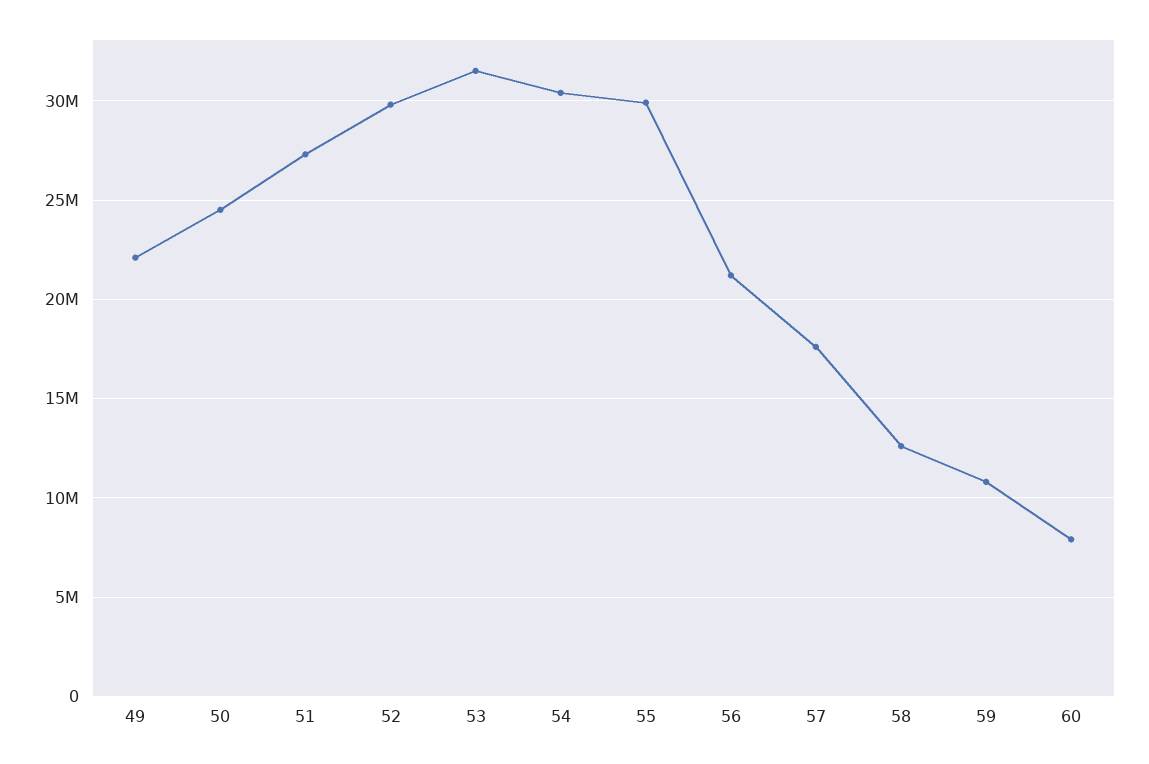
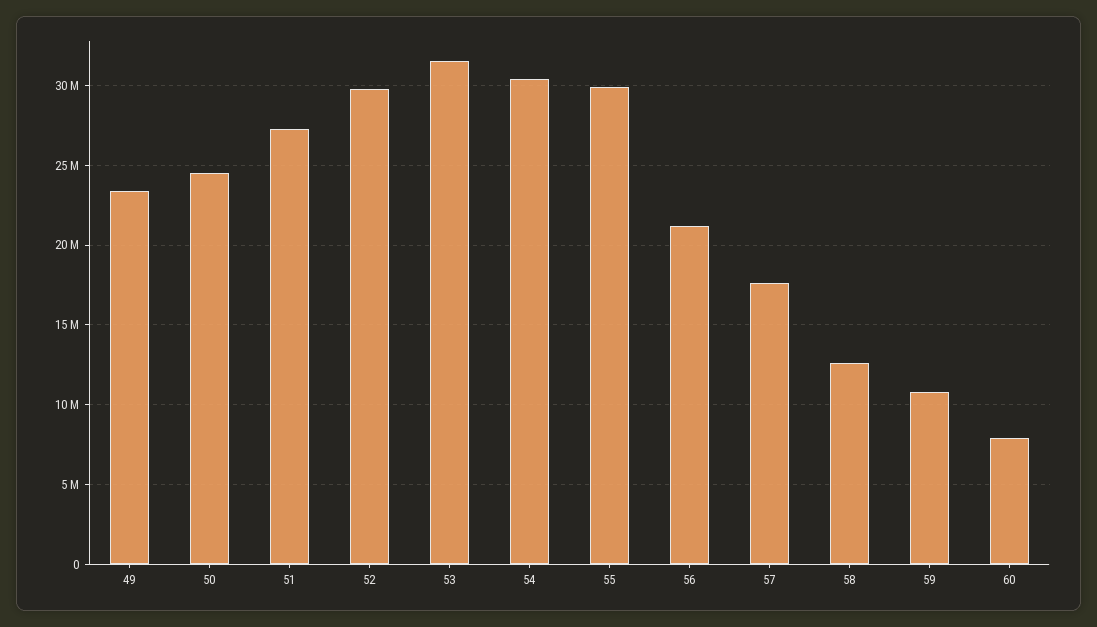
  {
-   "49": 22000000,
+   "49": 23500000,
    "50": 24500000,
    "51": 27500000,
    "52": 30000000,
    "53": 31500000,
    "54": 30500000,
    "55": 30000000,
    "56": 21000000,
    "57": 17500000,
    "58": 12500000,
    "59": 11000000,
    "60": 8000000
  }

